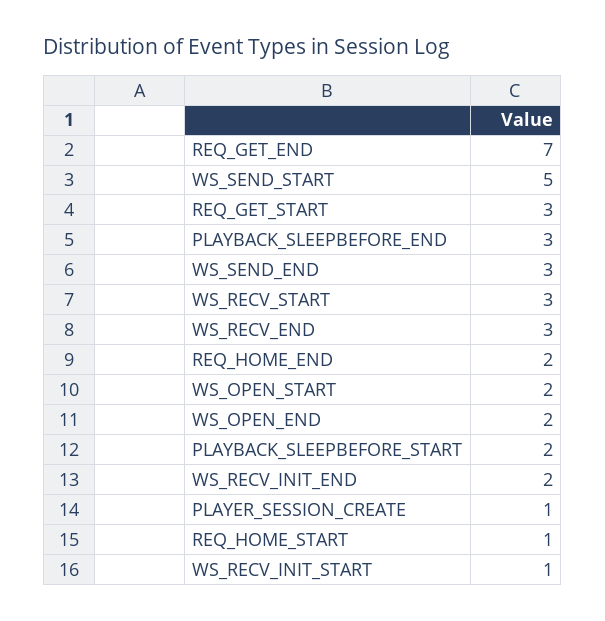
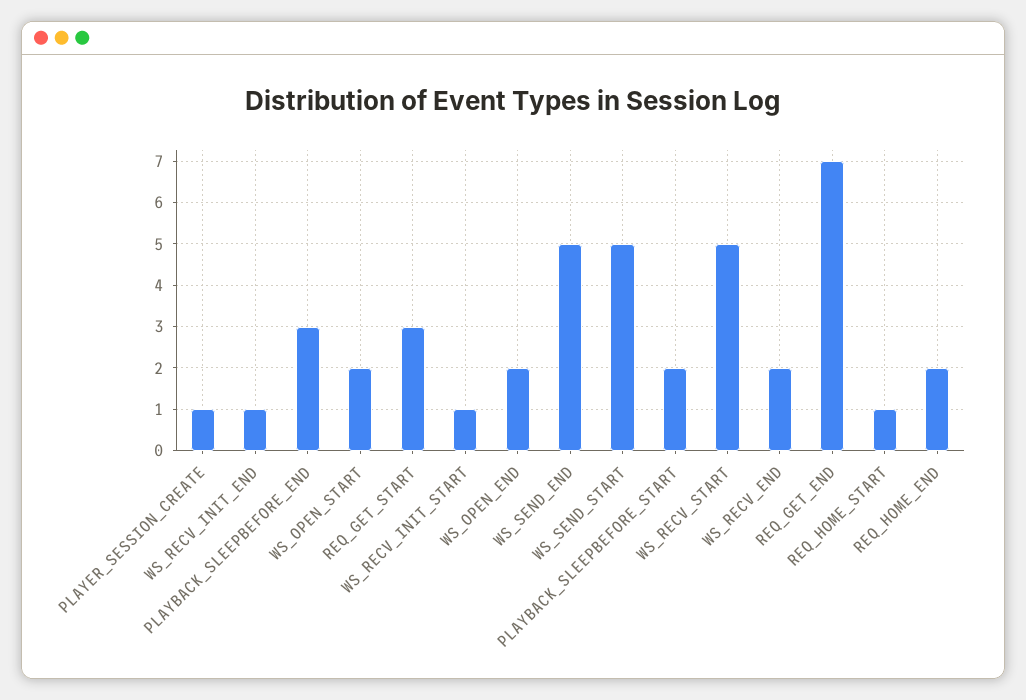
  {
    "REQ_GET_END": 7,
    "WS_SEND_START": 5,
    "REQ_GET_START": 3,
    "PLAYBACK_SLEEPBEFORE_END": 3,
-   "WS_SEND_END": 3,
+   "WS_SEND_END": 5,
-   "WS_RECV_START": 3,
+   "WS_RECV_START": 5,
-   "WS_RECV_END": 3,
+   "WS_RECV_END": 2,
    "REQ_HOME_END": 2,
    "WS_OPEN_START": 2,
    "WS_OPEN_END": 2,
    "PLAYBACK_SLEEPBEFORE_START": 2,
-   "WS_RECV_INIT_END": 2,
+   "WS_RECV_INIT_END": 1,
    "PLAYER_SESSION_CREATE": 1,
    "REQ_HOME_START": 1,
    "WS_RECV_INIT_START": 1
  }

